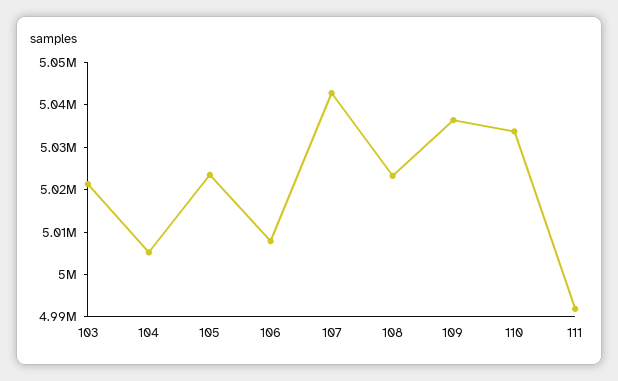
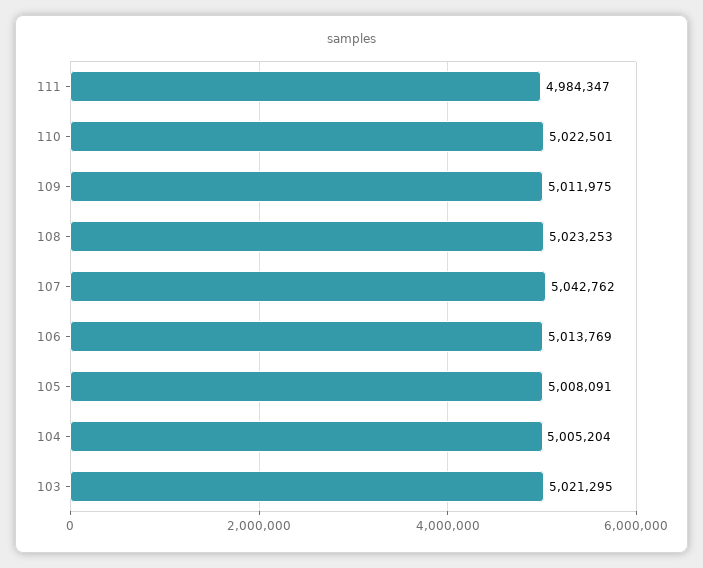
  {
    "103": 5021295,
    "104": 5005204,
-   "105": 5024000,
+   "105": 5008091,
-   "106": 5008000,
+   "106": 5013769,
    "107": 5042762,
    "108": 5023253,
-   "109": 5036000,
+   "109": 5011975,
-   "110": 5034000,
+   "110": 5022501,
-   "111": 4992000
+   "111": 4984347
  }

